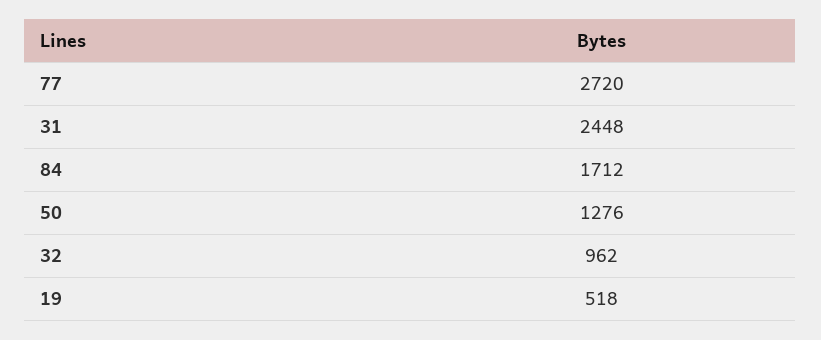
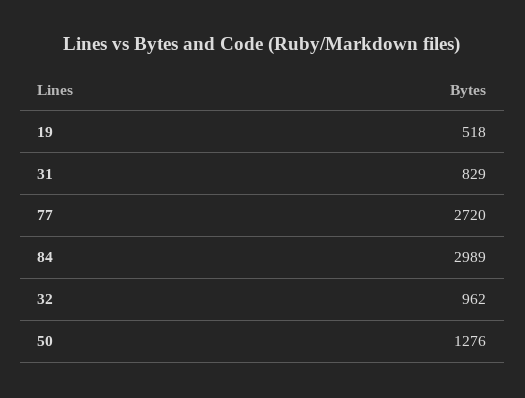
  {
    "77": 2720,
-   "31": 2448,
+   "31": 829,
-   "84": 1712,
+   "84": 2989,
    "50": 1276,
    "32": 962,
    "19": 518
  }

